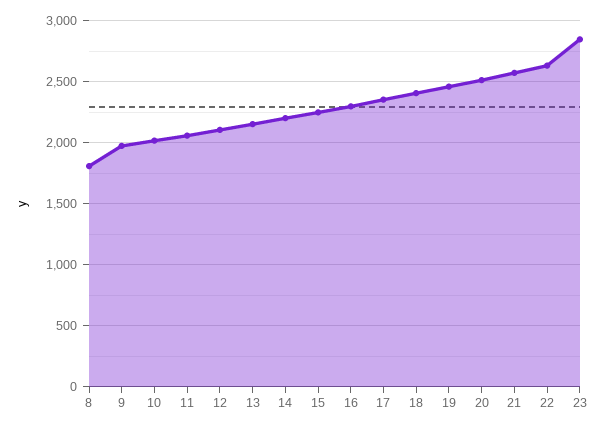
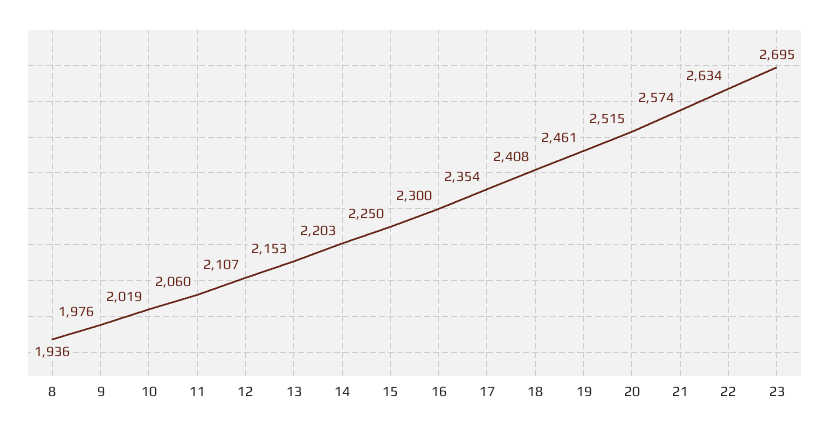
  {
-   "8": 1800,
+   "8": 1936,
    "9": 1976,
    "10": 2019,
    "11": 2060,
    "12": 2107,
    "13": 2153,
    "14": 2203,
    "15": 2250,
    "16": 2300,
    "17": 2354,
    "18": 2408,
    "19": 2461,
    "20": 2515,
    "21": 2574,
    "22": 2634,
-   "23": 2850
+   "23": 2695
  }

